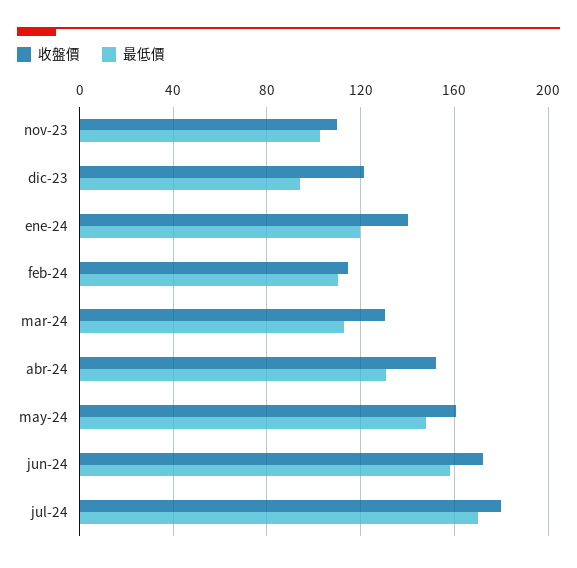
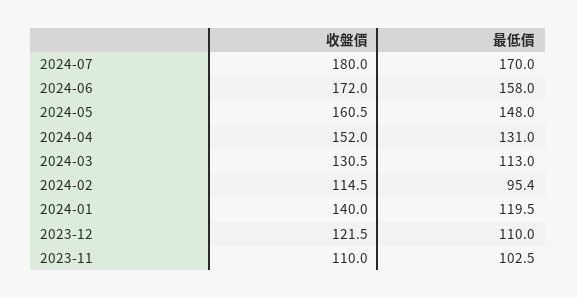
  {
    "收盤價": {
      "nov-23": 110,
      "dic-23": 121.5,
      "ene-24": 140,
      "feb-24": 114.5,
      "mar-24": 130.5,
      "abr-24": 152,
      "may-24": 160.5,
      "jun-24": 172,
      "jul-24": 180
    },
    "最低價": {
      "nov-23": 102.5,
-     "dic-23": 95,
+     "dic-23": 110,
      "ene-24": 119.5,
-     "feb-24": 110,
+     "feb-24": 95.4,
      "mar-24": 113,
      "abr-24": 131,
      "may-24": 148,
      "jun-24": 158,
      "jul-24": 170
    }
  }

